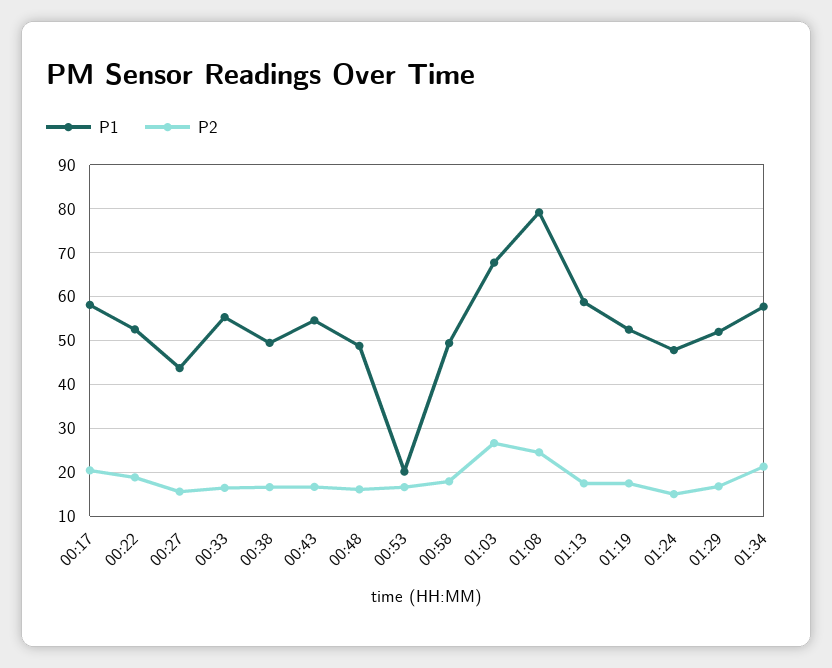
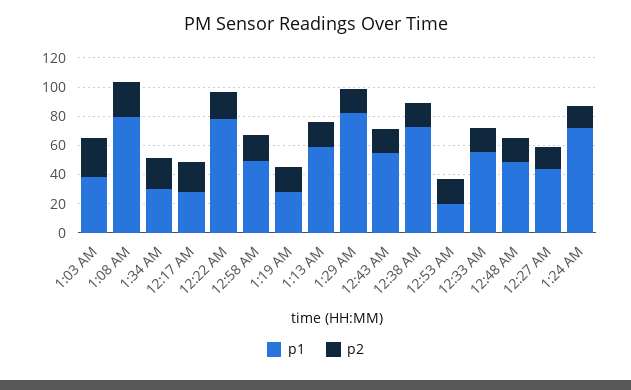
  {
    "P1": {
-     "00:17": 58,
+     "00:17": 30,
-     "00:22": 52,
+     "00:22": 80,
      "00:27": 44,
      "00:33": 56,
-     "00:38": 50,
+     "00:38": 70,
      "00:43": 54,
      "00:48": 48,
      "00:53": 20,
      "00:58": 50,
-     "01:03": 68,
+     "01:03": 40,
      "01:08": 80,
      "01:13": 58,
-     "01:19": 52,
+     "01:19": 30,
-     "01:24": 48,
+     "01:24": 70,
-     "01:29": 52,
+     "01:29": 80,
-     "01:34": 58
+     "01:34": 30
    },
    "P2": {
      "00:17": 20,
      "00:22": 18,
      "00:27": 16,
      "00:33": 16,
      "00:38": 16,
      "00:43": 16,
      "00:48": 16,
      "00:53": 16,
      "00:58": 18,
      "01:03": 26,
      "01:08": 24,
      "01:13": 18,
      "01:19": 18,
      "01:24": 14,
      "01:29": 16,
      "01:34": 22
    }
  }

